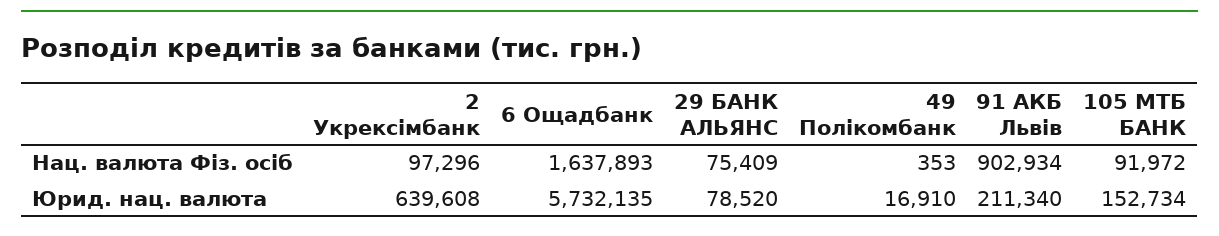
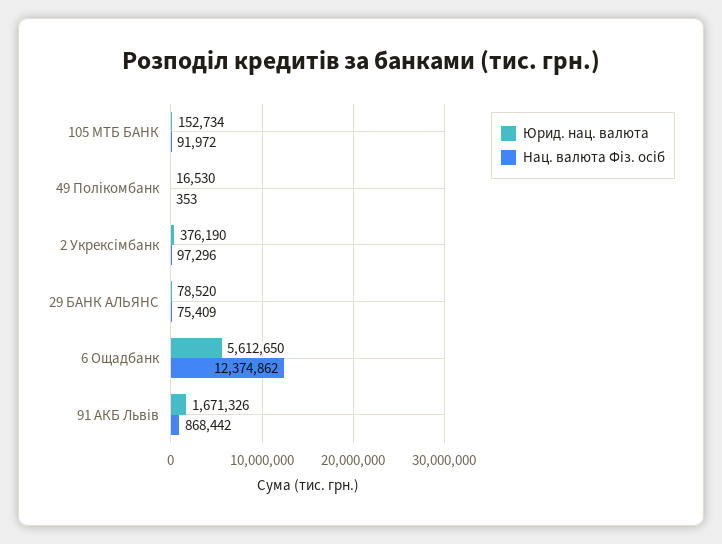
  {
    "Нац. валюта Фіз. осіб": {
      "2 Укрексімбанк": 97296,
-     "6 Ощадбанк": 1637893,
+     "6 Ощадбанк": 12374862,
      "29 БАНК АЛЬЯНС": 75409,
      "49 Полікомбанк": 353,
-     "91 АКБ Львів": 902934,
+     "91 АКБ Львів": 868442,
      "105 МТБ БАНК": 91972
    },
    "Юрид. нац. валюта": {
-     "2 Укрексімбанк": 639608,
+     "2 Укрексімбанк": 376190,
-     "6 Ощадбанк": 5732135,
+     "6 Ощадбанк": 5612650,
      "29 БАНК АЛЬЯНС": 78520,
-     "49 Полікомбанк": 16910,
+     "49 Полікомбанк": 16530,
-     "91 АКБ Львів": 211340,
+     "91 АКБ Львів": 1671326,
      "105 МТБ БАНК": 152734
    }
  }

